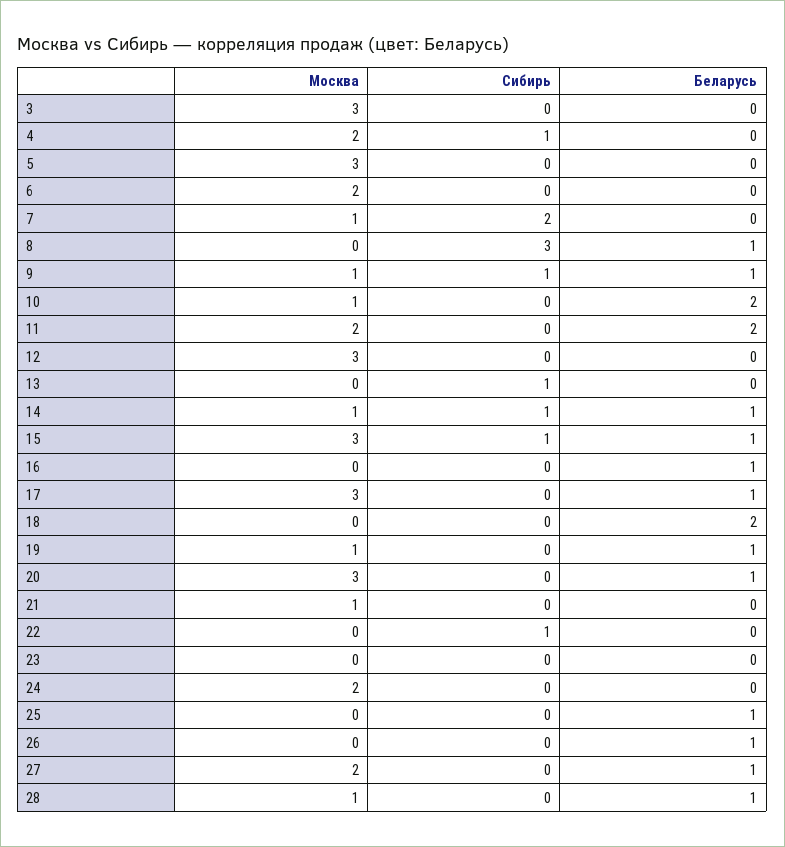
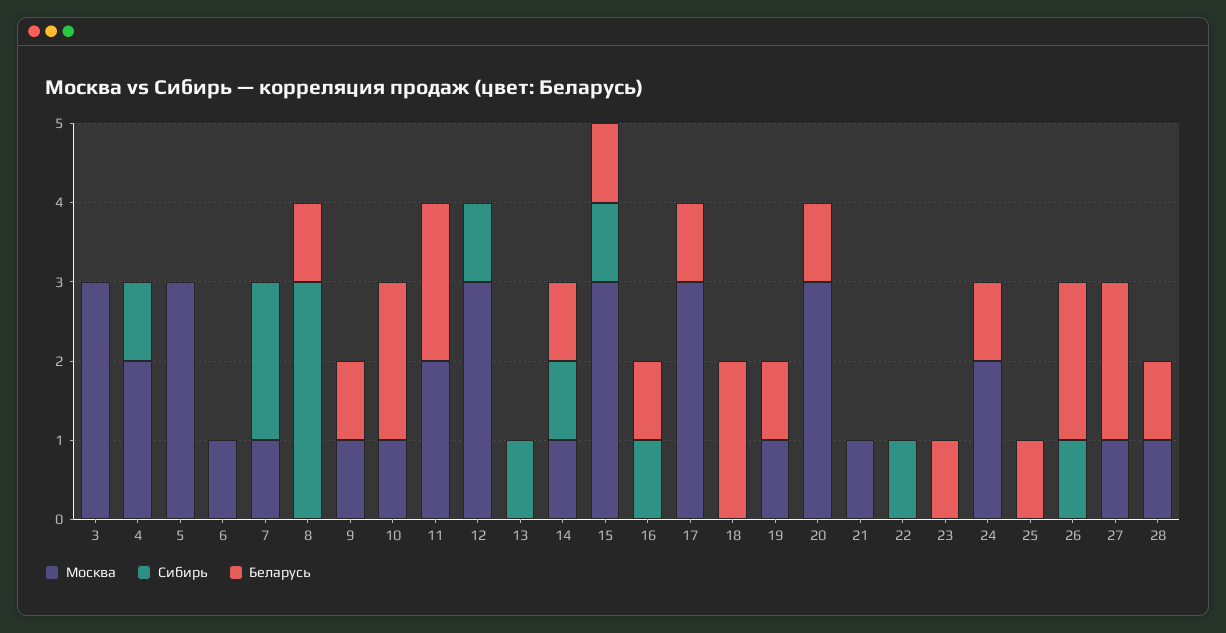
  {
    "Москва": {
      "3": 3,
      "4": 2,
      "5": 3,
-     "6": 2,
+     "6": 1,
      "7": 1,
      "8": 0,
      "9": 1,
      "10": 1,
      "11": 2,
      "12": 3,
      "13": 0,
      "14": 1,
      "15": 3,
      "16": 0,
      "17": 3,
      "18": 0,
      "19": 1,
      "20": 3,
      "21": 1,
      "22": 0,
      "23": 0,
      "24": 2,
      "25": 0,
      "26": 0,
-     "27": 2,
+     "27": 1,
      "28": 1
    },
    "Сибирь": {
      "3": 0,
      "4": 1,
      "5": 0,
      "6": 0,
      "7": 2,
      "8": 3,
-     "9": 1,
+     "9": 0,
      "10": 0,
      "11": 0,
-     "12": 0,
+     "12": 1,
      "13": 1,
      "14": 1,
      "15": 1,
-     "16": 0,
+     "16": 1,
      "17": 0,
      "18": 0,
      "19": 0,
      "20": 0,
      "21": 0,
      "22": 1,
      "23": 0,
      "24": 0,
      "25": 0,
-     "26": 0,
+     "26": 1,
      "27": 0,
      "28": 0
    },
    "Беларусь": {
      "3": 0,
      "4": 0,
      "5": 0,
      "6": 0,
      "7": 0,
      "8": 1,
      "9": 1,
      "10": 2,
      "11": 2,
      "12": 0,
      "13": 0,
      "14": 1,
      "15": 1,
      "16": 1,
      "17": 1,
      "18": 2,
      "19": 1,
      "20": 1,
      "21": 0,
      "22": 0,
-     "23": 0,
+     "23": 1,
-     "24": 0,
+     "24": 1,
      "25": 1,
-     "26": 1,
+     "26": 2,
-     "27": 1,
+     "27": 2,
      "28": 1
    }
  }

